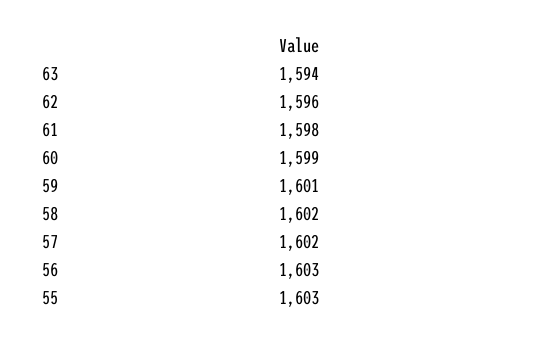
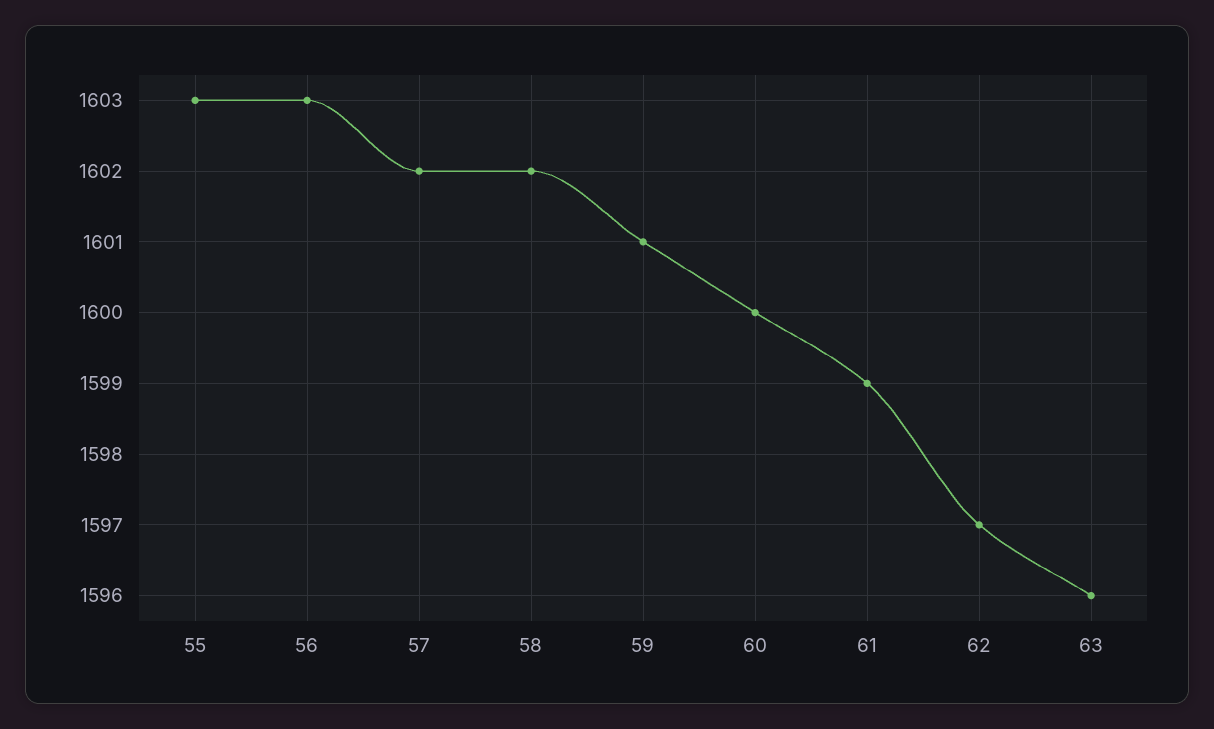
  {
-   "63": 1594,
+   "63": 1596,
-   "62": 1596,
+   "62": 1597,
-   "61": 1598,
+   "61": 1599,
-   "60": 1599,
+   "60": 1600,
    "59": 1601,
    "58": 1602,
    "57": 1602,
    "56": 1603,
    "55": 1603
  }

